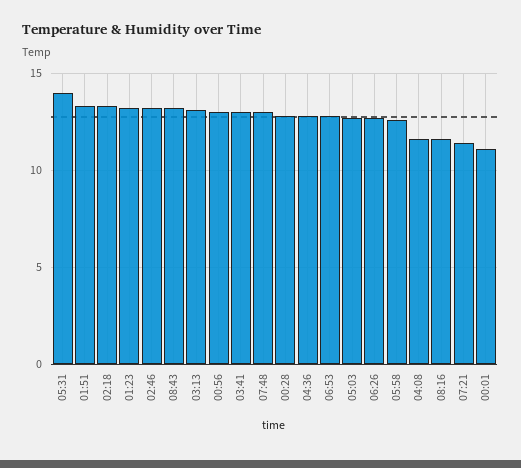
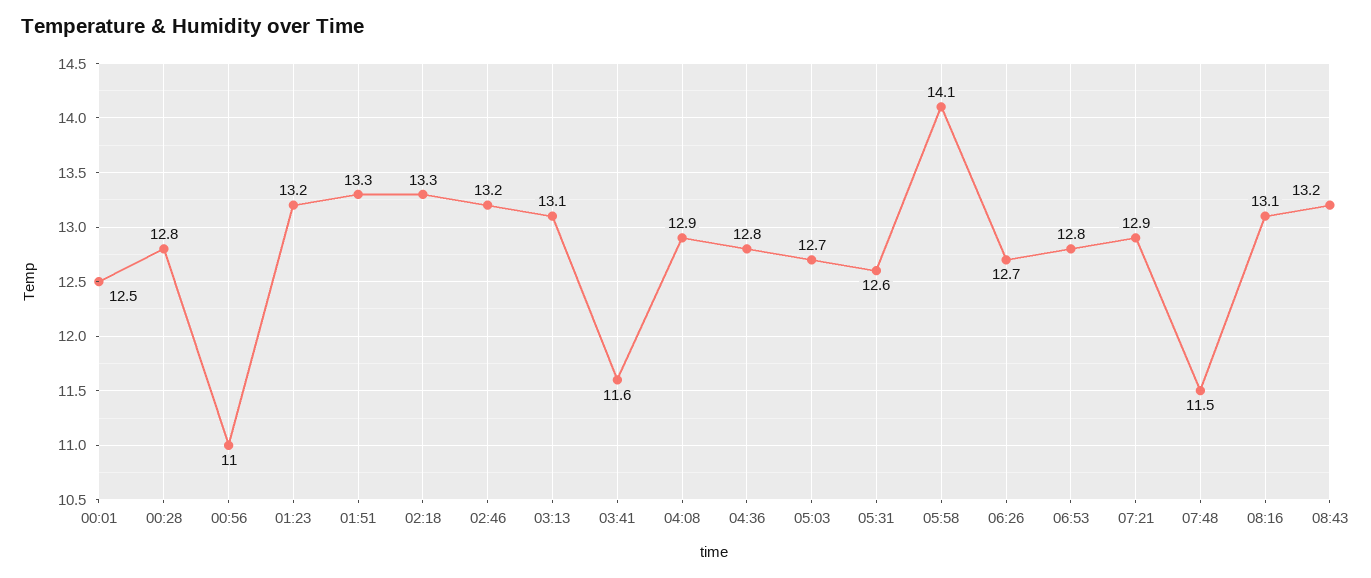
  {
-   "05:31": 14,
+   "05:31": 12.6,
    "01:51": 13.3,
    "02:18": 13.3,
    "01:23": 13.2,
    "02:46": 13.2,
    "08:43": 13.2,
    "03:13": 13.1,
-   "00:56": 13,
+   "00:56": 11,
-   "03:41": 13,
+   "03:41": 11.6,
-   "07:48": 13,
+   "07:48": 11.5,
    "00:28": 12.8,
    "04:36": 12.8,
    "06:53": 12.8,
    "05:03": 12.7,
    "06:26": 12.7,
-   "05:58": 12.5,
+   "05:58": 14.1,
-   "04:08": 11.5,
+   "04:08": 12.9,
-   "08:16": 11.5,
+   "08:16": 13.1,
-   "07:21": 11.5,
+   "07:21": 12.9,
-   "00:01": 11
+   "00:01": 12.5
  }

